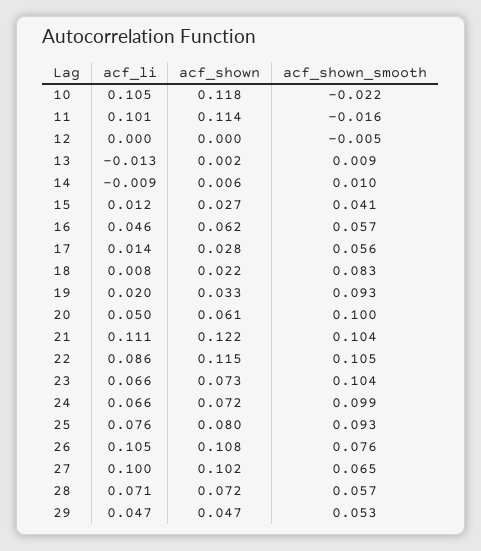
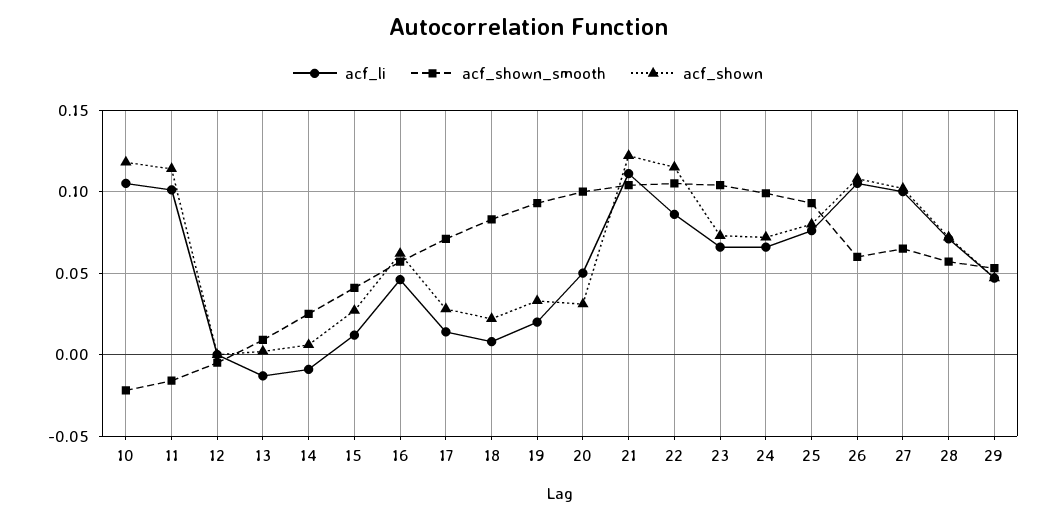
  {
    "acf_li": {
      "10": 0.105,
      "11": 0.101,
      "12": 0,
      "13": -0.013,
      "14": -0.009,
      "15": 0.012,
      "16": 0.046,
      "17": 0.014,
      "18": 0.008,
      "19": 0.02,
      "20": 0.05,
      "21": 0.111,
      "22": 0.086,
      "23": 0.066,
      "24": 0.066,
      "25": 0.076,
      "26": 0.105,
      "27": 0.1,
      "28": 0.071,
      "29": 0.047
    },
    "acf_shown": {
      "10": 0.118,
      "11": 0.114,
      "12": 0,
      "13": 0.002,
      "14": 0.006,
      "15": 0.027,
      "16": 0.062,
      "17": 0.028,
      "18": 0.022,
      "19": 0.033,
-     "20": 0.061,
+     "20": 0.03,
      "21": 0.122,
      "22": 0.115,
      "23": 0.073,
      "24": 0.072,
      "25": 0.08,
      "26": 0.108,
      "27": 0.102,
      "28": 0.072,
      "29": 0.047
    },
    "acf_shown_smooth": {
      "10": -0.022,
      "11": -0.016,
      "12": -0.005,
      "13": 0.009,
-     "14": 0.01,
+     "14": 0.025,
      "15": 0.041,
      "16": 0.057,
-     "17": 0.056,
+     "17": 0.07,
      "18": 0.083,
      "19": 0.093,
      "20": 0.1,
      "21": 0.104,
      "22": 0.105,
      "23": 0.104,
      "24": 0.099,
      "25": 0.093,
-     "26": 0.076,
+     "26": 0.06,
      "27": 0.065,
      "28": 0.057,
      "29": 0.053
    }
  }

